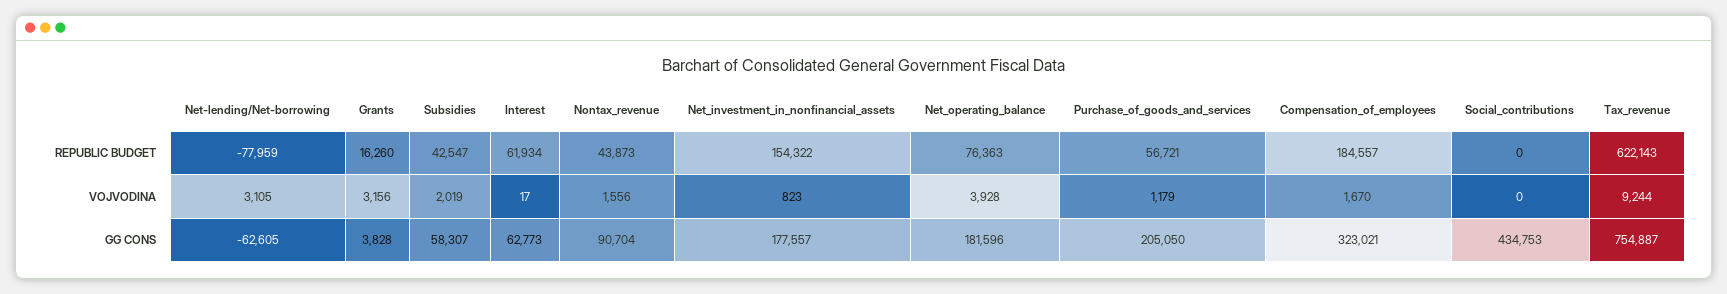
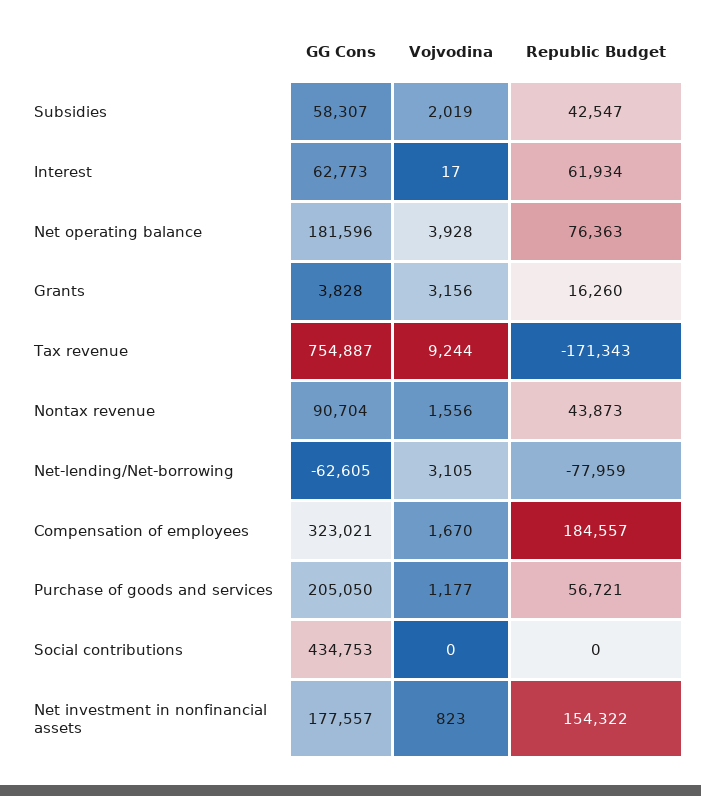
  {
    "Net-lending/Net-borrowing": {
      "REPUBLIC BUDGET": -77959,
      "VOJVODINA": 3105,
      "GG CONS": -62605
    },
    "Grants": {
      "REPUBLIC BUDGET": 16260,
      "VOJVODINA": 3156,
      "GG CONS": 3828
    },
    "Subsidies": {
      "REPUBLIC BUDGET": 42547,
      "VOJVODINA": 2019,
      "GG CONS": 58307
    },
    "Interest": {
      "REPUBLIC BUDGET": 61934,
      "VOJVODINA": 17,
      "GG CONS": 62773
    },
    "Nontax_revenue": {
      "REPUBLIC BUDGET": 43873,
      "VOJVODINA": 1556,
      "GG CONS": 90704
    },
    "Net_investment_in_nonfinancial_assets": {
      "REPUBLIC BUDGET": 154322,
      "VOJVODINA": 823,
      "GG CONS": 177557
    },
    "Net_operating_balance": {
      "REPUBLIC BUDGET": 76363,
      "VOJVODINA": 3928,
      "GG CONS": 181596
    },
    "Purchase_of_goods_and_services": {
      "REPUBLIC BUDGET": 56721,
-     "VOJVODINA": 1179,
+     "VOJVODINA": 1177,
      "GG CONS": 205050
    },
    "Compensation_of_employees": {
      "REPUBLIC BUDGET": 184557,
      "VOJVODINA": 1670,
      "GG CONS": 323021
    },
    "Social_contributions": {
      "REPUBLIC BUDGET": 0,
      "VOJVODINA": 0,
      "GG CONS": 434753
    },
    "Tax_revenue": {
-     "REPUBLIC BUDGET": 622143,
+     "REPUBLIC BUDGET": -171343,
      "VOJVODINA": 9244,
      "GG CONS": 754887
    }
  }

